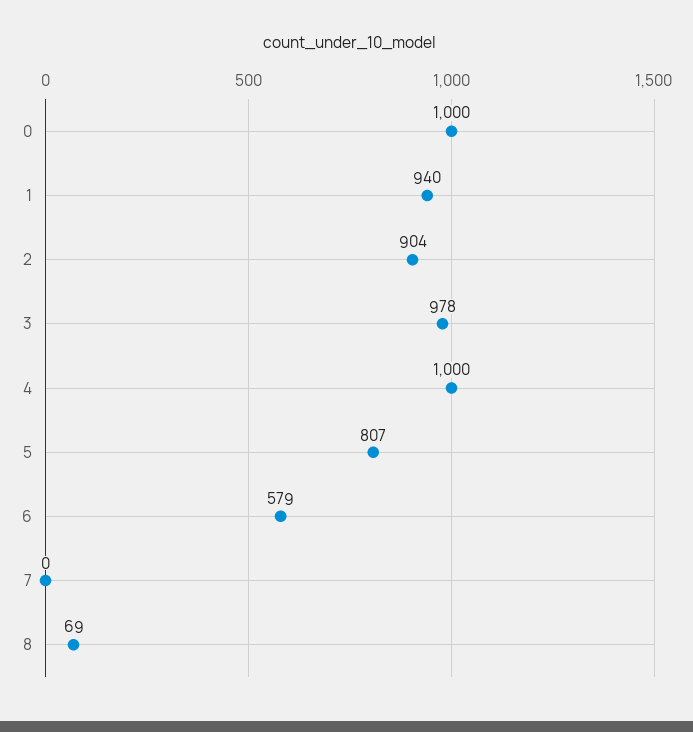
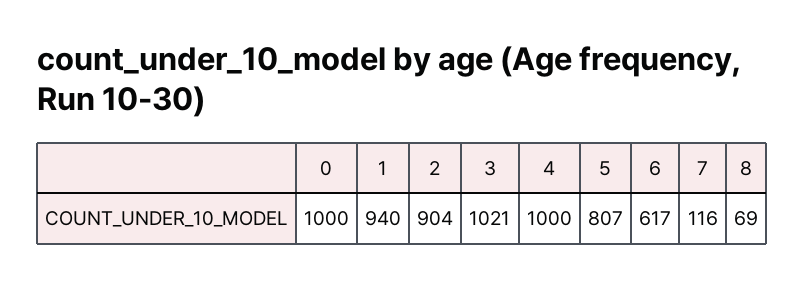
  {
    "0": 1000,
    "1": 940,
    "2": 904,
-   "3": 978,
+   "3": 1021,
    "4": 1000,
    "5": 807,
-   "6": 579,
+   "6": 617,
-   "7": 0,
+   "7": 116,
    "8": 69
  }

